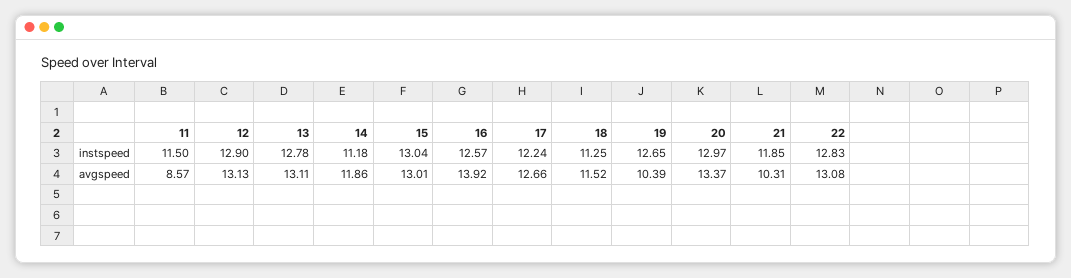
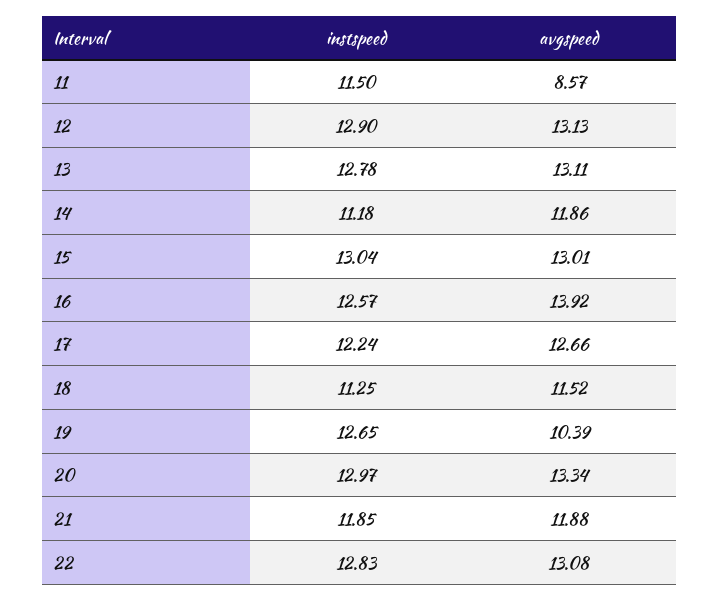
  {
    "11": {
      "instspeed": 11.5,
      "avgspeed": 8.57
    },
    "12": {
      "instspeed": 12.9,
      "avgspeed": 13.13
    },
    "13": {
      "instspeed": 12.78,
      "avgspeed": 13.11
    },
    "14": {
      "instspeed": 11.18,
      "avgspeed": 11.86
    },
    "15": {
      "instspeed": 13.04,
      "avgspeed": 13.01
    },
    "16": {
      "instspeed": 12.57,
      "avgspeed": 13.92
    },
    "17": {
      "instspeed": 12.24,
      "avgspeed": 12.66
    },
    "18": {
      "instspeed": 11.25,
      "avgspeed": 11.52
    },
    "19": {
      "instspeed": 12.65,
      "avgspeed": 10.39
    },
    "20": {
      "instspeed": 12.97,
-     "avgspeed": 13.37
+     "avgspeed": 13.34
    },
    "21": {
      "instspeed": 11.85,
-     "avgspeed": 10.31
+     "avgspeed": 11.88
    },
    "22": {
      "instspeed": 12.83,
      "avgspeed": 13.08
    }
  }

